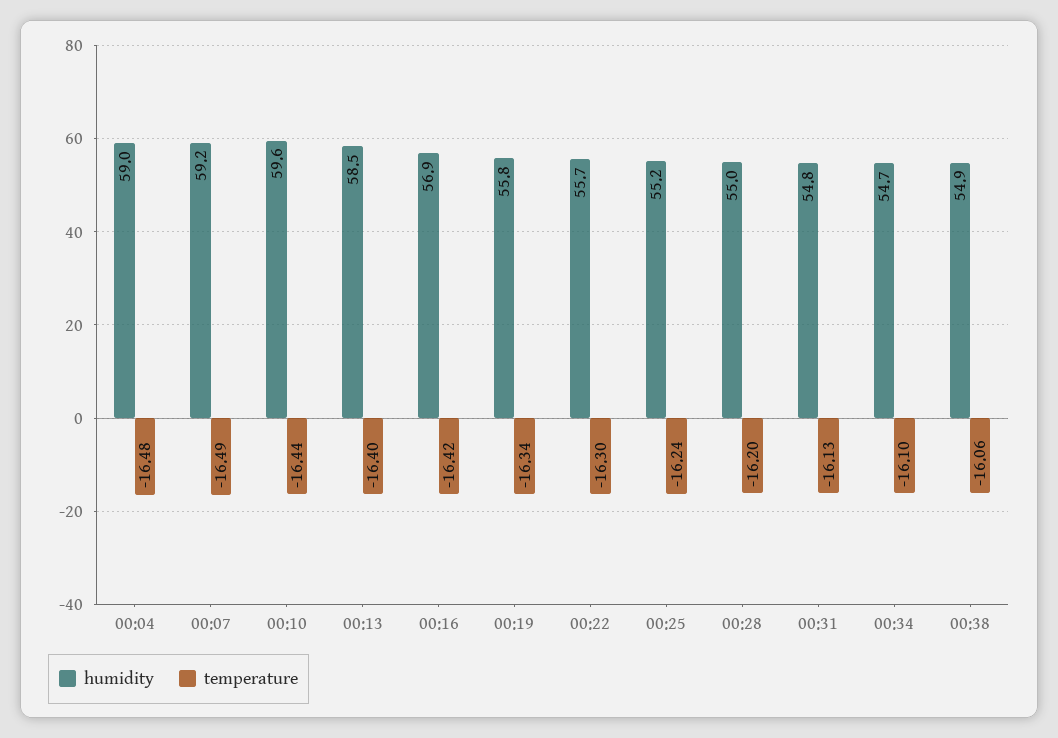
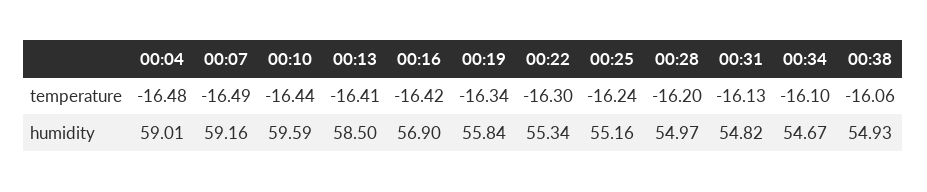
  {
    "humidity": {
      "00:04": 59.01,
      "00:07": 59.16,
      "00:10": 59.59,
      "00:13": 58.5,
      "00:16": 56.9,
      "00:19": 55.84,
-     "00:22": 55.7,
+     "00:22": 55.34,
      "00:25": 55.16,
      "00:28": 54.97,
      "00:31": 54.82,
      "00:34": 54.67,
      "00:38": 54.93
    },
    "temperature": {
      "00:04": -16.48,
      "00:07": -16.49,
      "00:10": -16.44,
-     "00:13": -16.4,
+     "00:13": -16.41,
      "00:16": -16.42,
      "00:19": -16.34,
      "00:22": -16.3,
      "00:25": -16.24,
      "00:28": -16.2,
      "00:31": -16.13,
      "00:34": -16.1,
      "00:38": -16.06
    }
  }

